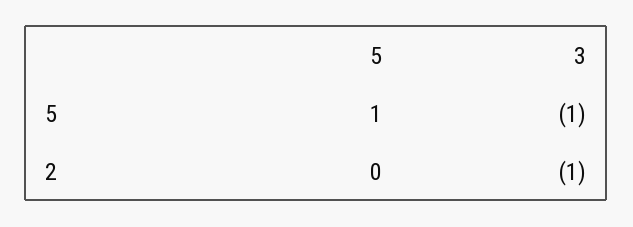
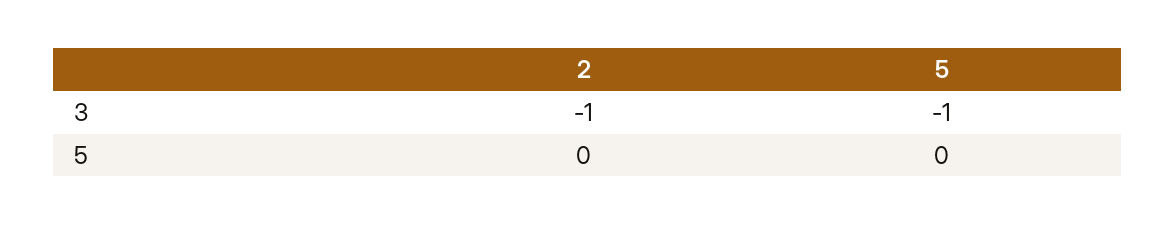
  {
    "5": {
-     "5": 1,
+     "5": 0,
      "2": 0
    },
    "3": {
      "5": -1,
      "2": -1
    }
  }

